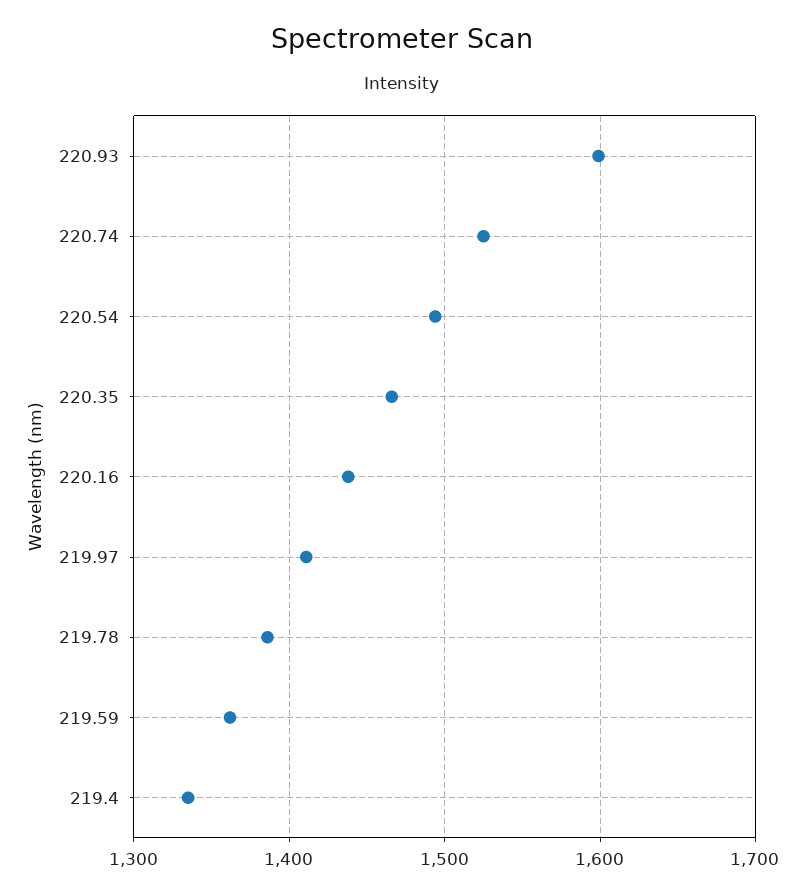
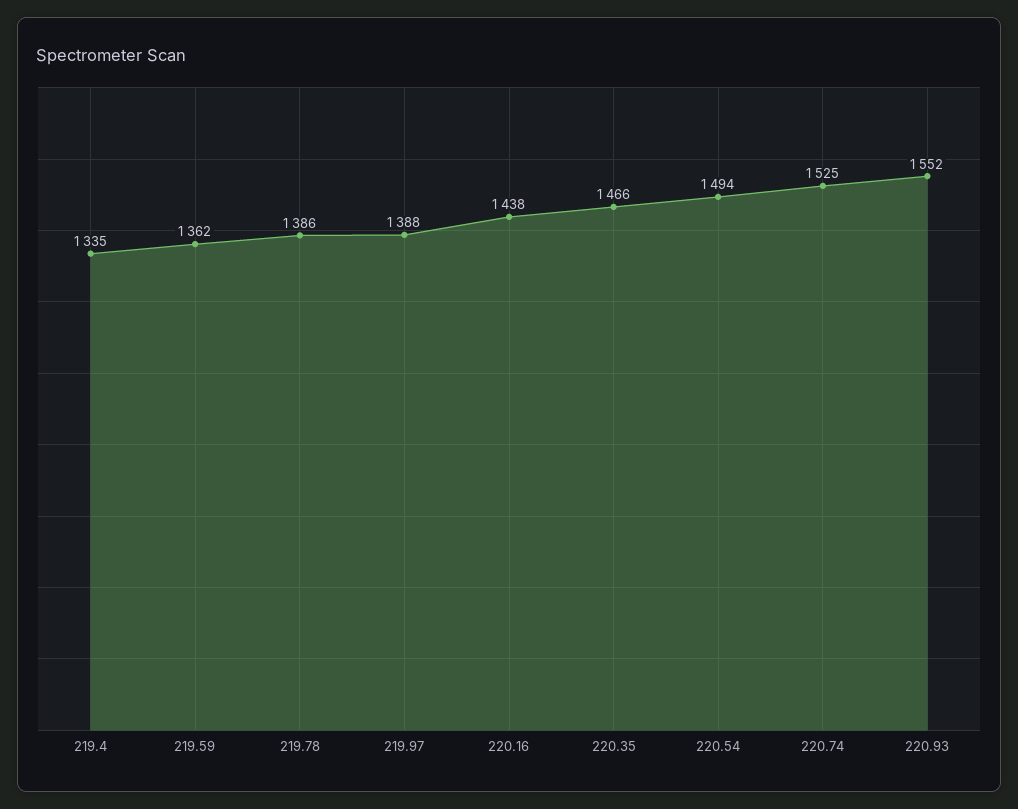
  {
-   "220.93": 1600,
+   "220.93": 1552,
    "220.74": 1525,
    "220.54": 1494,
    "220.35": 1466,
    "220.16": 1438,
-   "219.97": 1410,
+   "219.97": 1388,
    "219.78": 1386,
    "219.59": 1362,
    "219.4": 1335
  }

